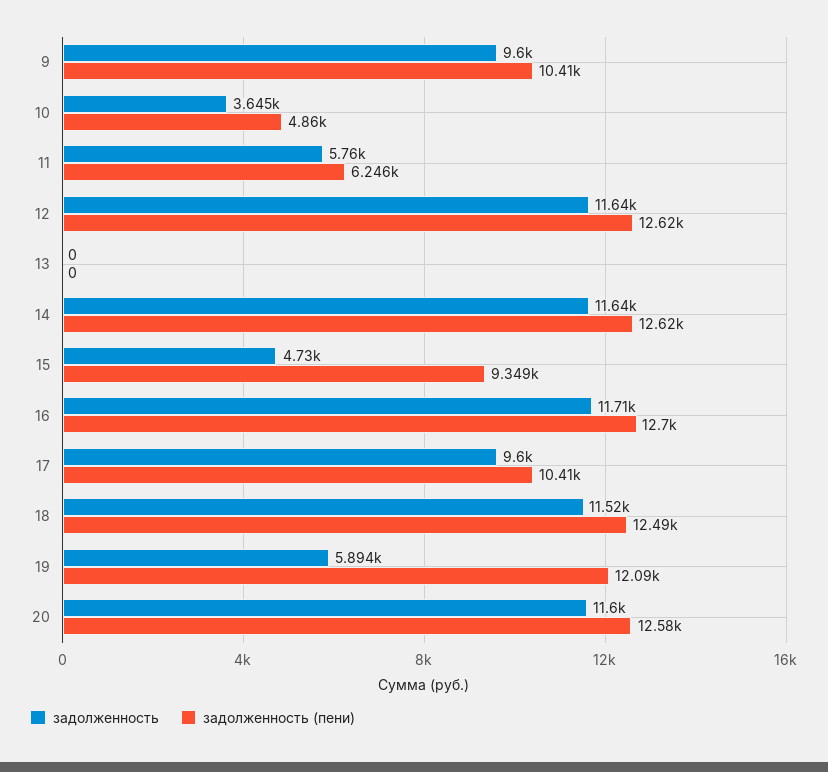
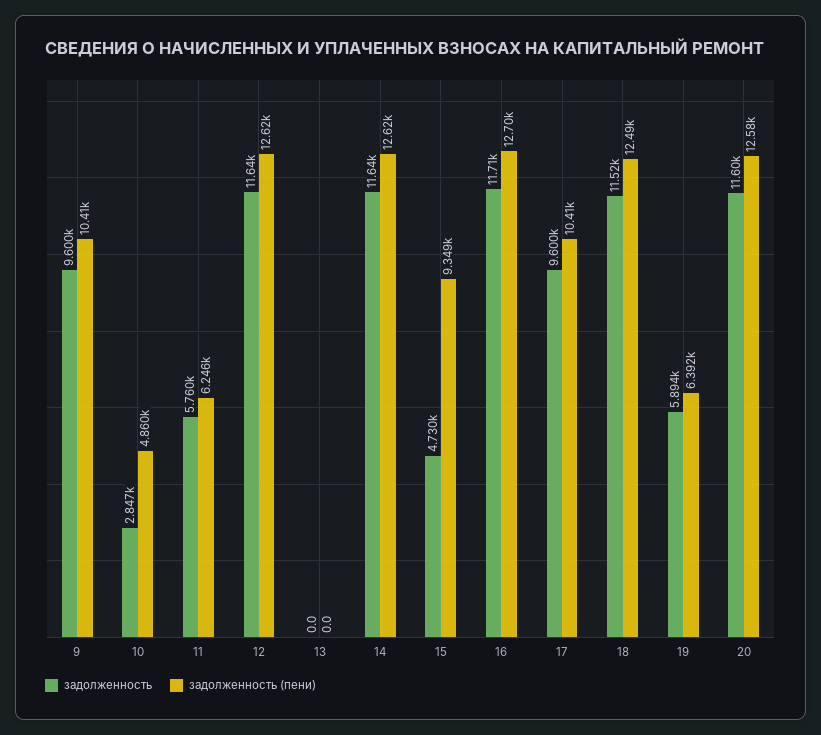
  {
    "задолженность": {
      "9": 9600,
-     "10": 3645,
+     "10": 2847,
      "11": 5760,
      "12": 11640,
      "13": 0,
      "14": 11640,
      "15": 4730,
      "16": 11710,
      "17": 9600,
      "18": 11520,
      "19": 5894,
      "20": 11600
    },
    "задолженность (пени)": {
      "9": 10410,
      "10": 4860,
      "11": 6246,
      "12": 12620,
      "13": 0,
      "14": 12620,
      "15": 9349,
      "16": 12700,
      "17": 10410,
      "18": 12490,
-     "19": 12090,
+     "19": 6392,
      "20": 12580
    }
  }

